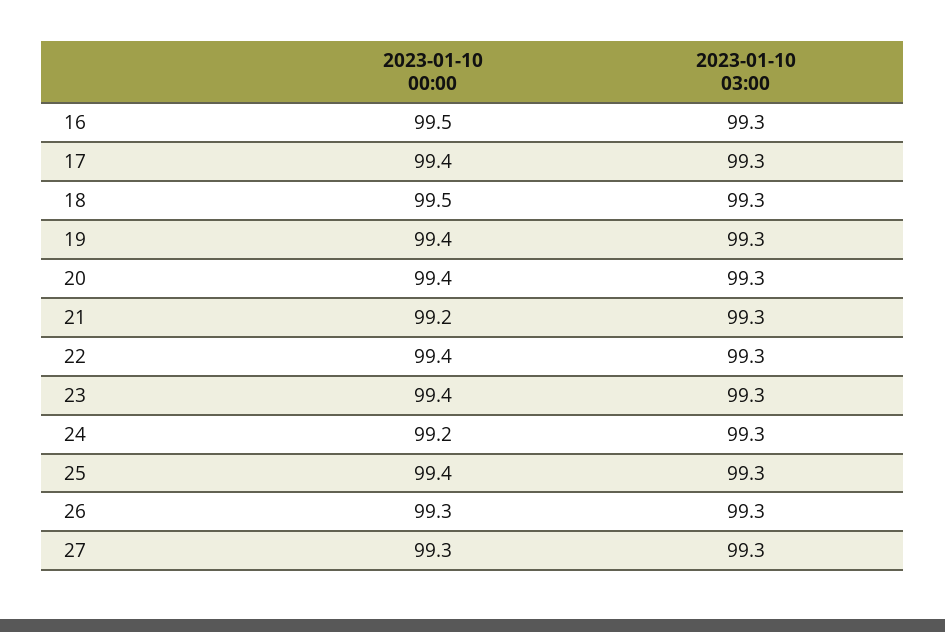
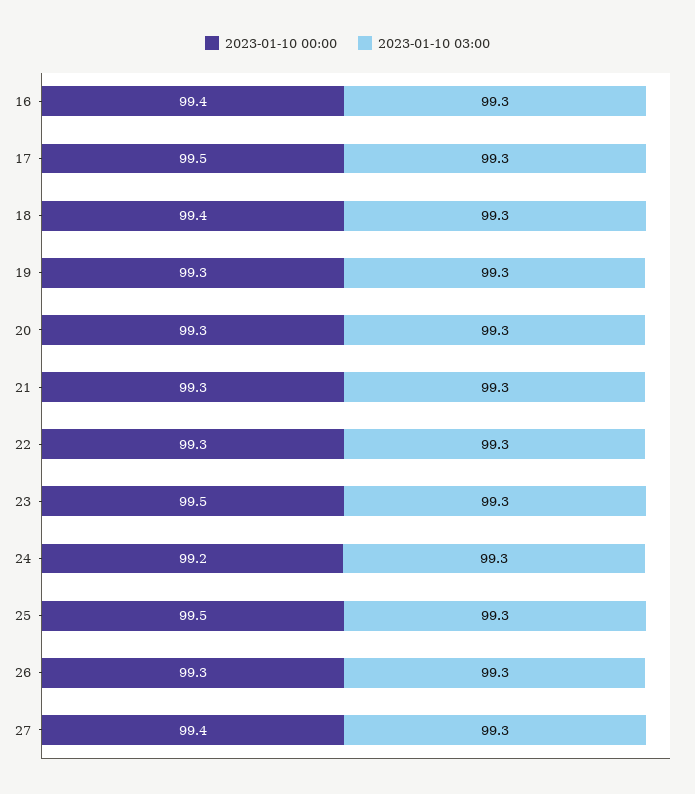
  {
    "2023-01-10 00:00": {
-     "16": 99.5,
+     "16": 99.4,
-     "17": 99.4,
+     "17": 99.5,
-     "18": 99.5,
+     "18": 99.4,
-     "19": 99.4,
+     "19": 99.3,
-     "20": 99.4,
+     "20": 99.3,
-     "21": 99.2,
+     "21": 99.3,
-     "22": 99.4,
+     "22": 99.3,
-     "23": 99.4,
+     "23": 99.5,
      "24": 99.2,
-     "25": 99.4,
+     "25": 99.5,
      "26": 99.3,
-     "27": 99.3
+     "27": 99.4
    },
    "2023-01-10 03:00": {
      "16": 99.3,
      "17": 99.3,
      "18": 99.3,
      "19": 99.3,
      "20": 99.3,
      "21": 99.3,
      "22": 99.3,
      "23": 99.3,
      "24": 99.3,
      "25": 99.3,
      "26": 99.3,
      "27": 99.3
    }
  }

